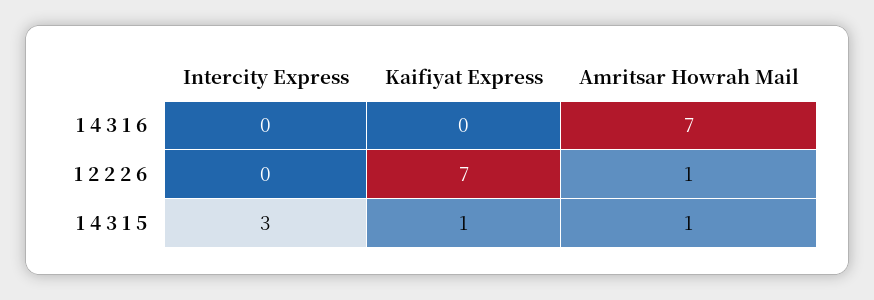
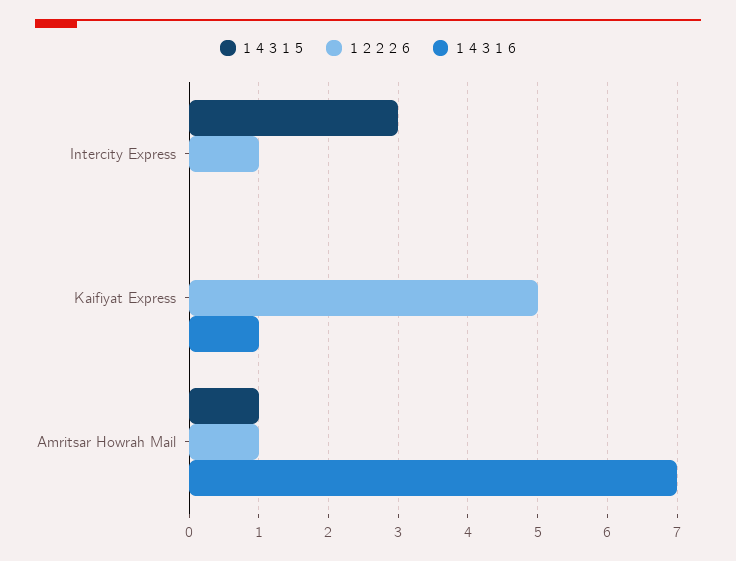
  {
    "1 4 3 1 6": {
      "Intercity Express": 0,
-     "Kaifiyat Express": 0,
+     "Kaifiyat Express": 1,
      "Amritsar Howrah Mail": 7
    },
    "1 2 2 2 6": {
-     "Intercity Express": 0,
+     "Intercity Express": 1,
-     "Kaifiyat Express": 7,
+     "Kaifiyat Express": 5,
      "Amritsar Howrah Mail": 1
    },
    "1 4 3 1 5": {
      "Intercity Express": 3,
-     "Kaifiyat Express": 1,
+     "Kaifiyat Express": 0,
      "Amritsar Howrah Mail": 1
    }
  }

